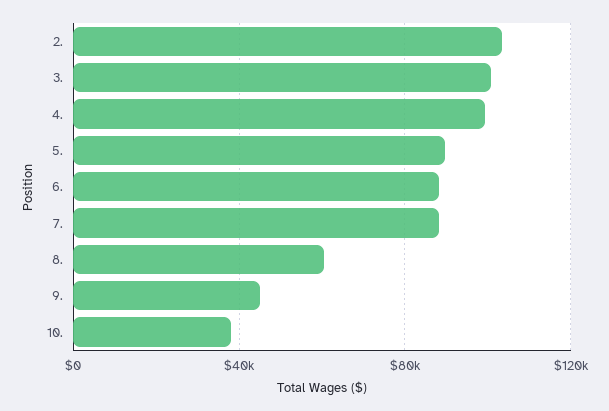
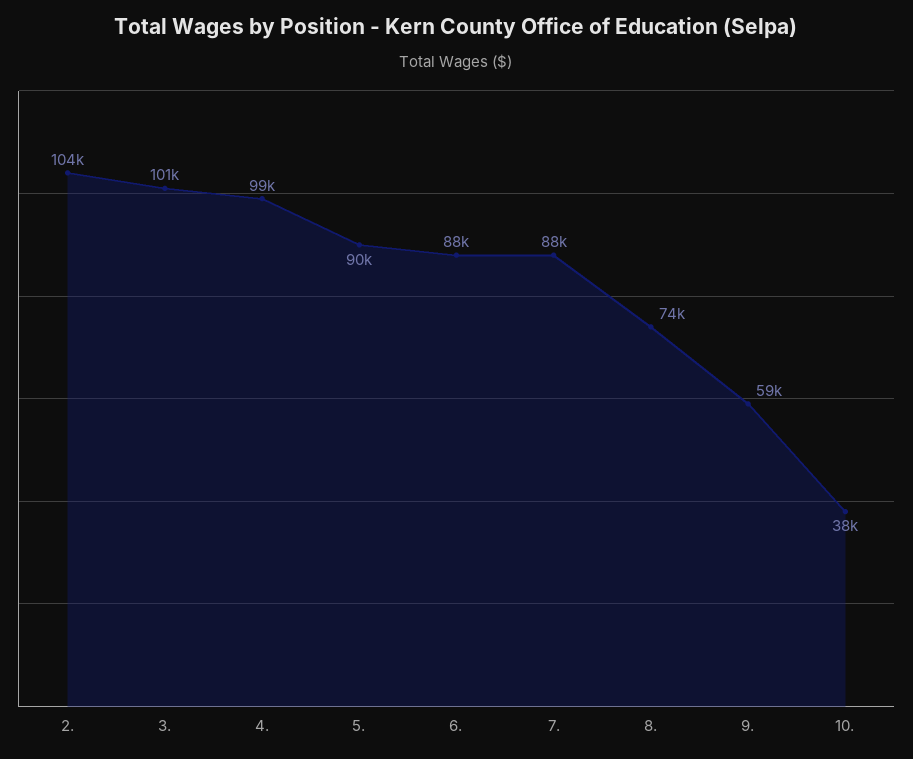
  {
    "2.": 104000,
    "3.": 101000,
    "4.": 99000,
    "5.": 90000,
    "6.": 88000,
    "7.": 88000,
-   "8.": 60000,
+   "8.": 74000,
-   "9.": 45000,
+   "9.": 59000,
    "10.": 38000
  }

